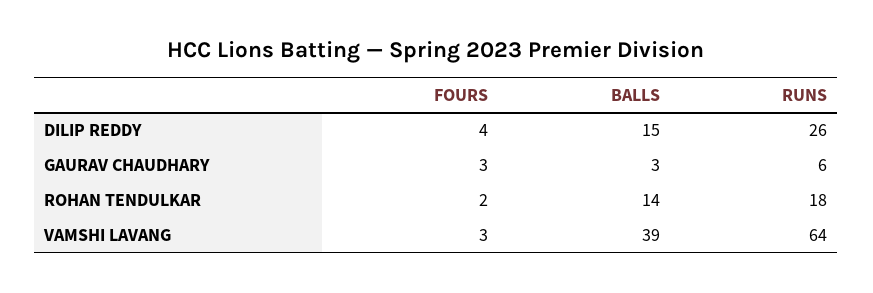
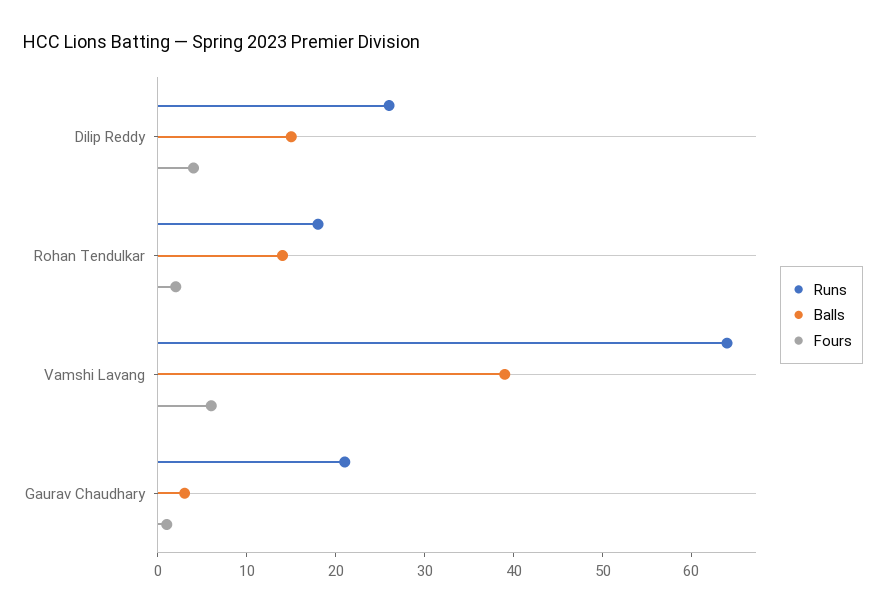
  {
    "FOURS": {
      "DILIP REDDY": 4,
-     "GAURAV CHAUDHARY": 3,
+     "GAURAV CHAUDHARY": 1,
      "ROHAN TENDULKAR": 2,
-     "VAMSHI LAVANG": 3
+     "VAMSHI LAVANG": 6
    },
    "BALLS": {
      "DILIP REDDY": 15,
      "GAURAV CHAUDHARY": 3,
      "ROHAN TENDULKAR": 14,
      "VAMSHI LAVANG": 39
    },
    "RUNS": {
      "DILIP REDDY": 26,
-     "GAURAV CHAUDHARY": 6,
+     "GAURAV CHAUDHARY": 21,
      "ROHAN TENDULKAR": 18,
      "VAMSHI LAVANG": 64
    }
  }

